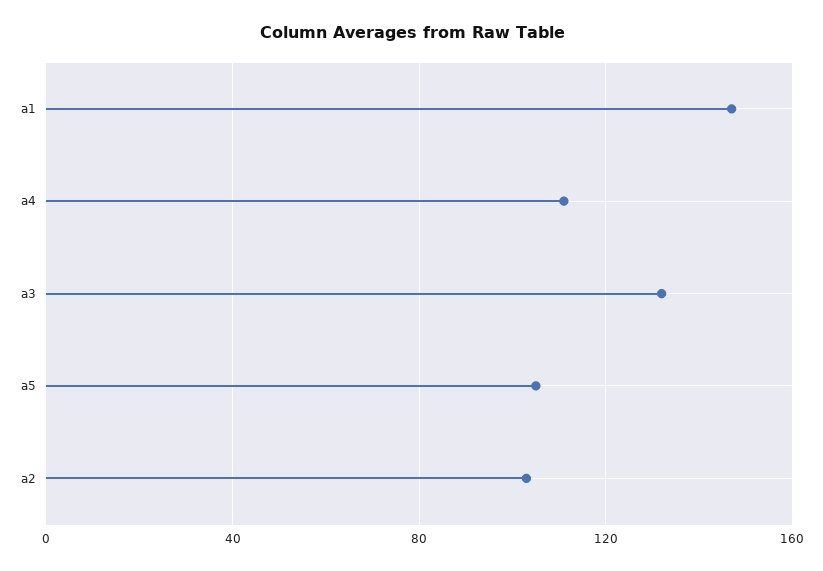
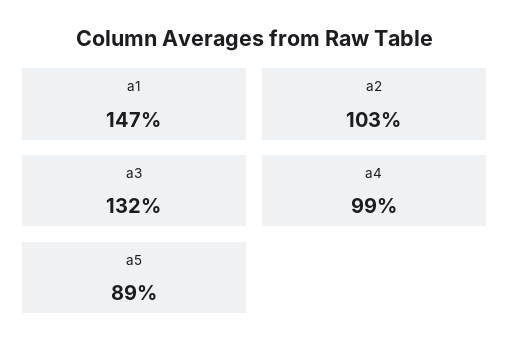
  {
    "a1": 147,
-   "a4": 110,
+   "a4": 99,
    "a3": 132,
-   "a5": 105,
+   "a5": 89,
    "a2": 103
  }

